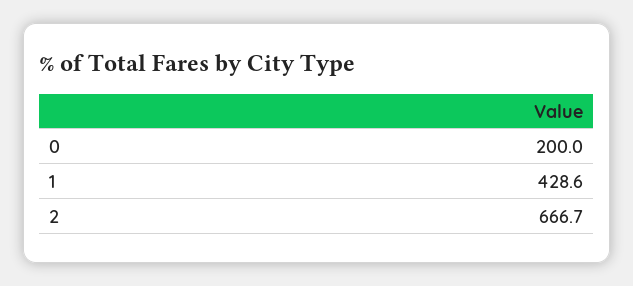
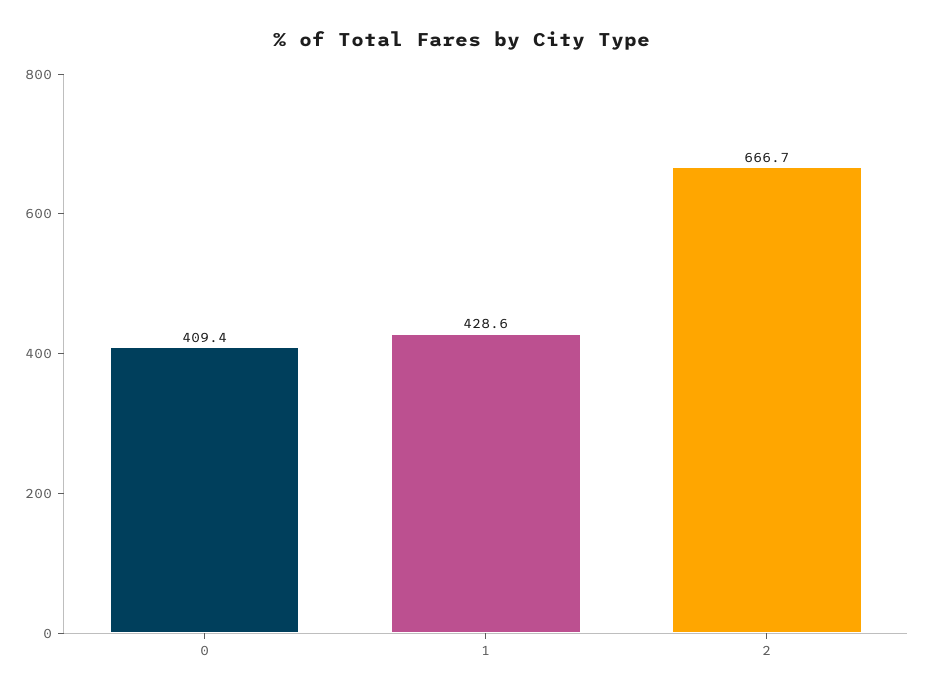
  {
-   "0": 200,
+   "0": 409.4,
    "1": 428.6,
    "2": 666.7
  }

